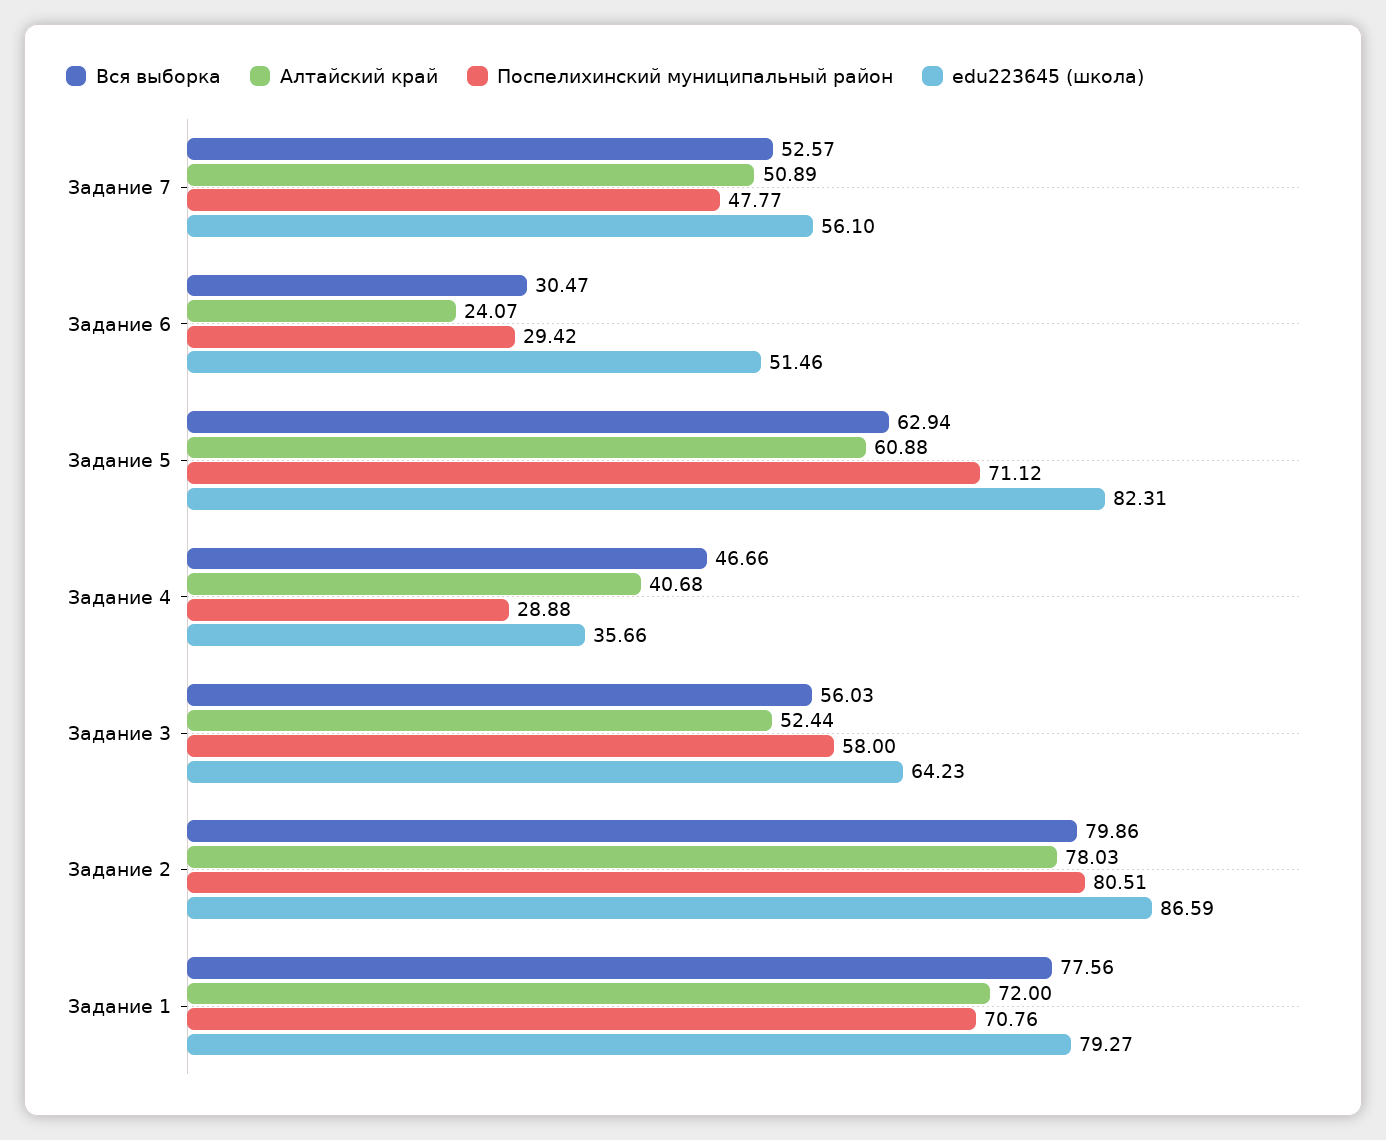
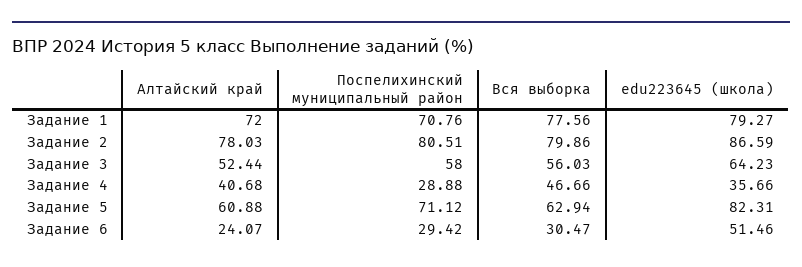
  {
    "Вся выборка": {
-     "Задание 7": 52.57,
      "Задание 6": 30.47,
      "Задание 5": 62.94,
      "Задание 4": 46.66,
      "Задание 3": 56.03,
      "Задание 2": 79.86,
      "Задание 1": 77.56
    },
    "Алтайский край": {
-     "Задание 7": 50.89,
      "Задание 6": 24.07,
      "Задание 5": 60.88,
      "Задание 4": 40.68,
      "Задание 3": 52.44,
      "Задание 2": 78.03,
      "Задание 1": 72
    },
    "Поспелихинский муниципальный район": {
-     "Задание 7": 47.77,
      "Задание 6": 29.42,
      "Задание 5": 71.12,
      "Задание 4": 28.88,
      "Задание 3": 58,
      "Задание 2": 80.51,
      "Задание 1": 70.76
    },
    "edu223645 (школа)": {
-     "Задание 7": 56.1,
      "Задание 6": 51.46,
      "Задание 5": 82.31,
      "Задание 4": 35.66,
      "Задание 3": 64.23,
      "Задание 2": 86.59,
      "Задание 1": 79.27
    }
  }

